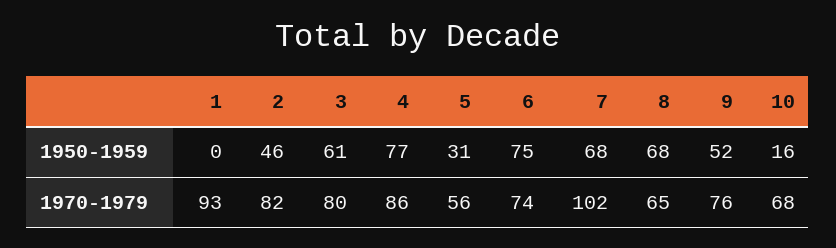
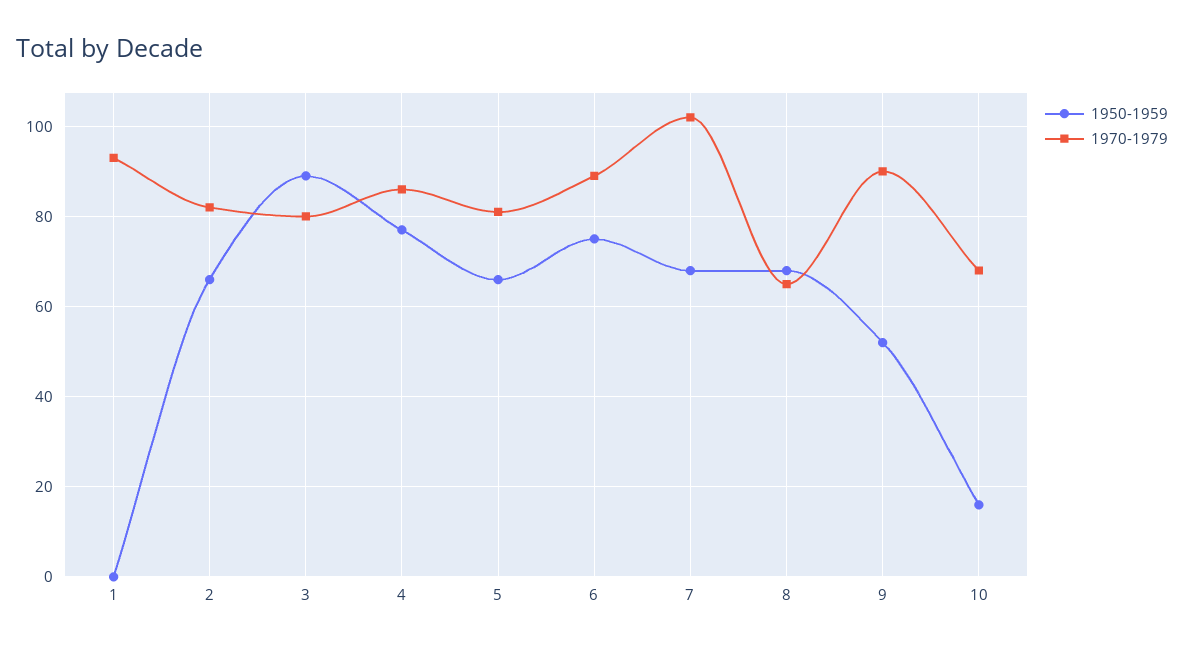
  {
    "1950-1959": {
      "1": 0,
-     "2": 46,
+     "2": 65,
-     "3": 61,
+     "3": 90,
      "4": 77,
-     "5": 31,
+     "5": 65,
      "6": 75,
      "7": 68,
      "8": 68,
      "9": 52,
      "10": 16
    },
    "1970-1979": {
      "1": 93,
      "2": 82,
      "3": 80,
      "4": 86,
-     "5": 56,
+     "5": 80,
-     "6": 74,
+     "6": 90,
      "7": 102,
      "8": 65,
-     "9": 76,
+     "9": 90,
      "10": 68
    }
  }

